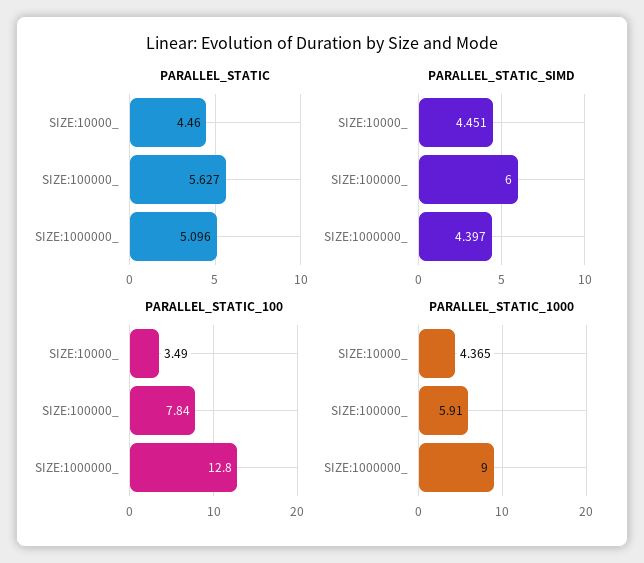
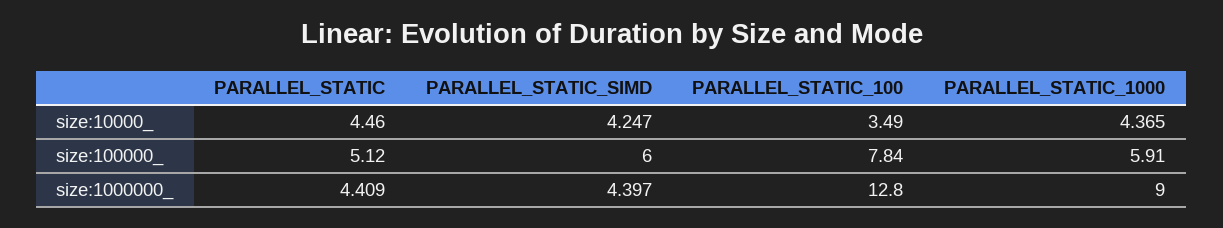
  {
    "PARALLEL_STATIC": {
      "SIZE:10000_": 4.46,
-     "SIZE:100000_": 5.627,
+     "SIZE:100000_": 5.12,
-     "SIZE:1000000_": 5.096
+     "SIZE:1000000_": 4.409
    },
    "PARALLEL_STATIC_SIMD": {
-     "SIZE:10000_": 4.451,
+     "SIZE:10000_": 4.247,
      "SIZE:100000_": 6,
      "SIZE:1000000_": 4.397
    },
    "PARALLEL_STATIC_100": {
      "SIZE:10000_": 3.49,
      "SIZE:100000_": 7.84,
      "SIZE:1000000_": 12.8
    },
    "PARALLEL_STATIC_1000": {
      "SIZE:10000_": 4.365,
      "SIZE:100000_": 5.91,
      "SIZE:1000000_": 9
    }
  }

